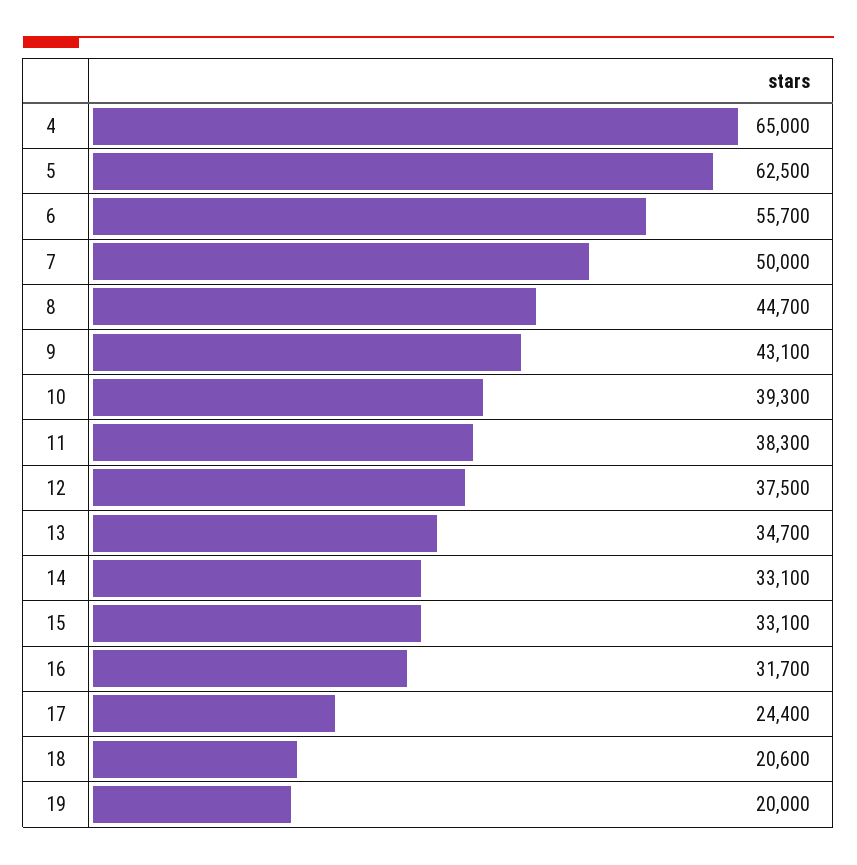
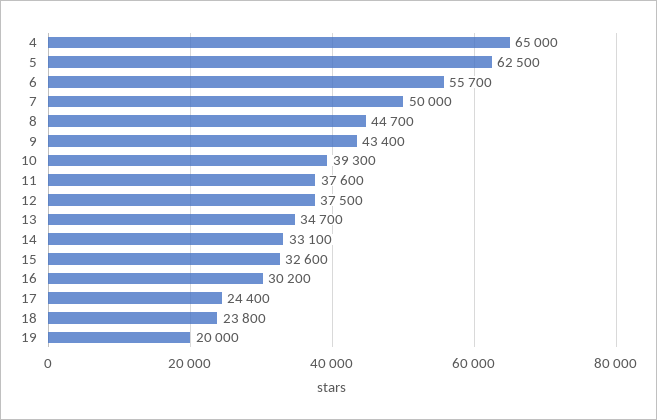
  {
    "4": 65000,
    "5": 62500,
    "6": 55700,
    "7": 50000,
    "8": 44700,
-   "9": 43100,
+   "9": 43400,
    "10": 39300,
-   "11": 38300,
+   "11": 37600,
    "12": 37500,
    "13": 34700,
    "14": 33100,
-   "15": 33100,
+   "15": 32600,
-   "16": 31700,
+   "16": 30200,
    "17": 24400,
-   "18": 20600,
+   "18": 23800,
    "19": 20000
  }

